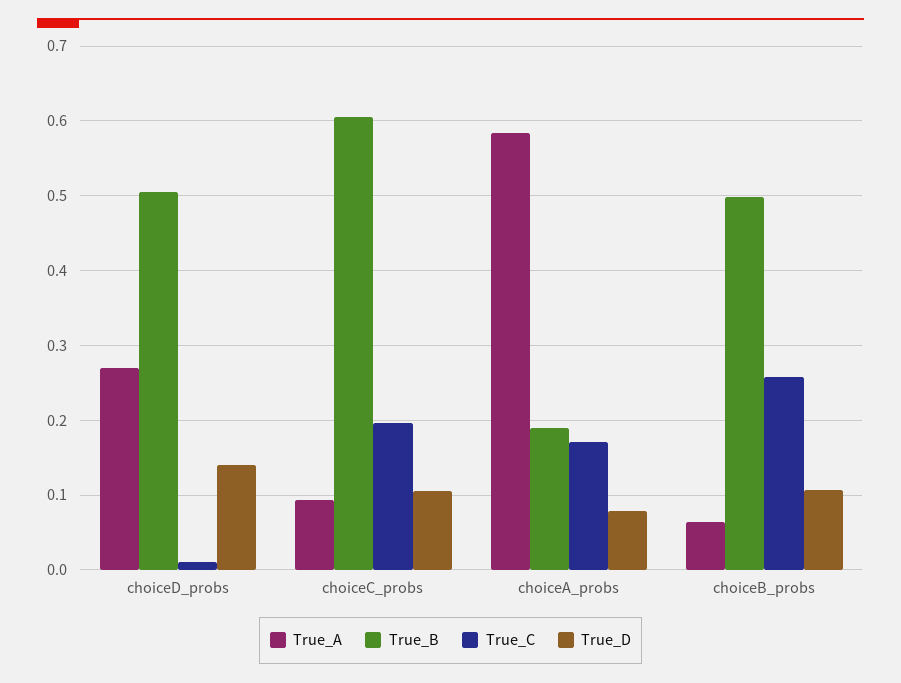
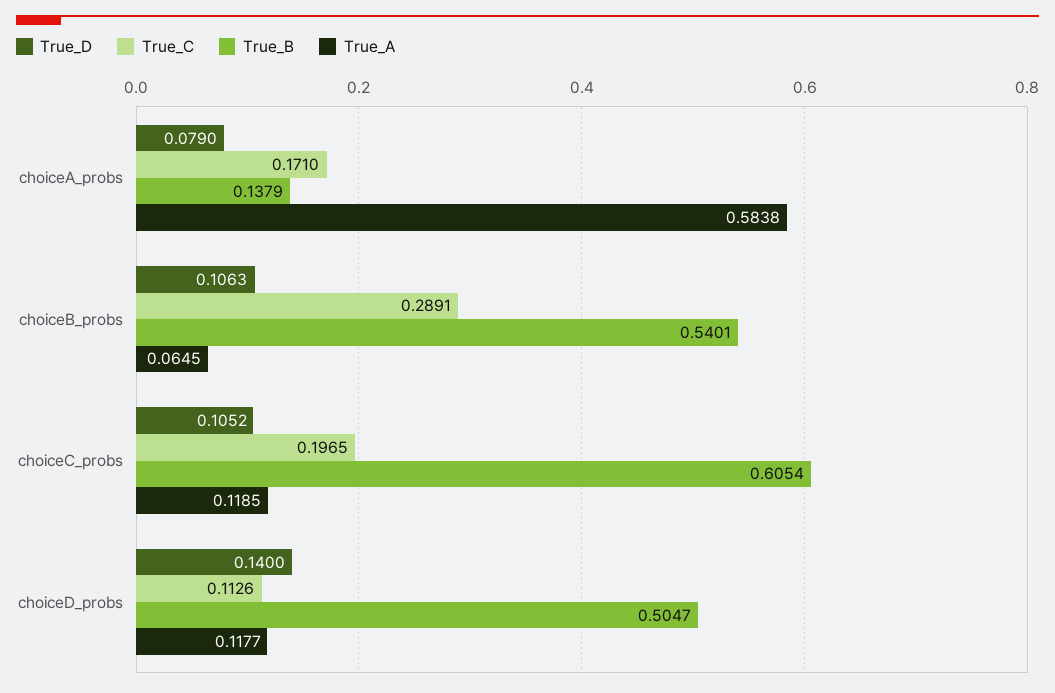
  {
    "True_A": {
-     "choiceD_probs": 0.27,
+     "choiceD_probs": 0.1177,
-     "choiceC_probs": 0.09,
+     "choiceC_probs": 0.1185,
      "choiceA_probs": 0.5838,
      "choiceB_probs": 0.0645
    },
    "True_B": {
      "choiceD_probs": 0.5047,
      "choiceC_probs": 0.6054,
-     "choiceA_probs": 0.19,
+     "choiceA_probs": 0.1379,
-     "choiceB_probs": 0.5
+     "choiceB_probs": 0.5401
    },
    "True_C": {
-     "choiceD_probs": 0.01,
+     "choiceD_probs": 0.1126,
      "choiceC_probs": 0.1965,
      "choiceA_probs": 0.171,
-     "choiceB_probs": 0.26
+     "choiceB_probs": 0.2891
    },
    "True_D": {
      "choiceD_probs": 0.14,
      "choiceC_probs": 0.1052,
      "choiceA_probs": 0.079,
      "choiceB_probs": 0.1063
    }
  }

